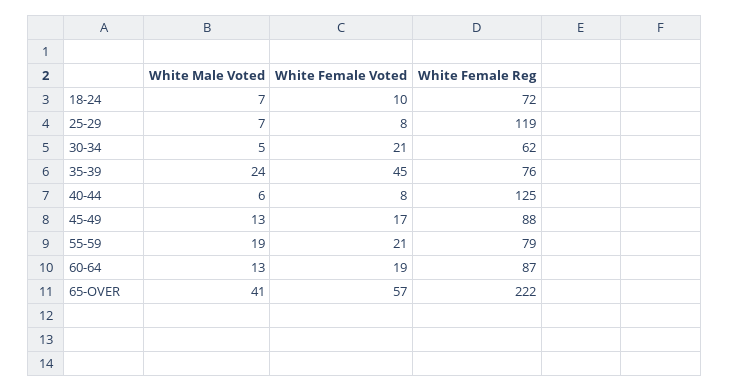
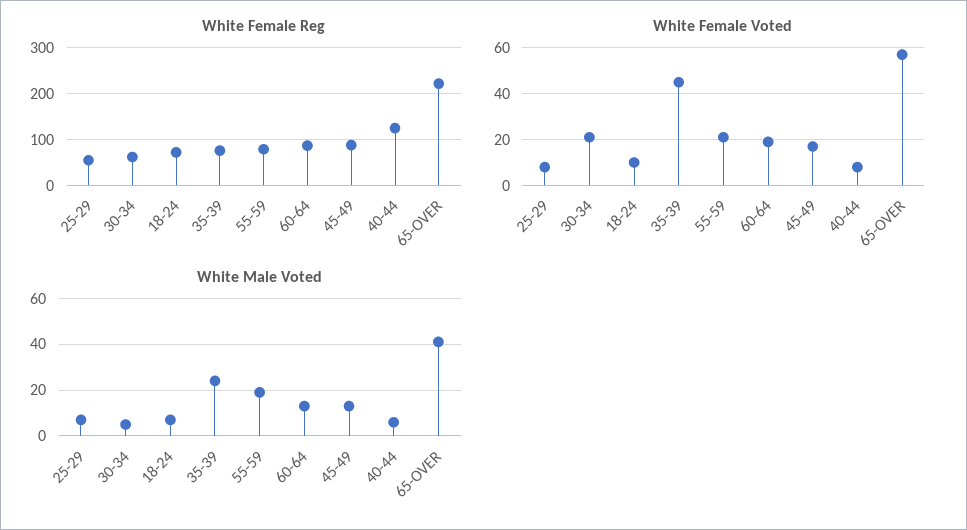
  {
    "White Male Voted": {
      "18-24": 7,
      "25-29": 7,
      "30-34": 5,
      "35-39": 24,
      "40-44": 6,
      "45-49": 13,
      "55-59": 19,
      "60-64": 13,
      "65-OVER": 41
    },
    "White Female Voted": {
      "18-24": 10,
      "25-29": 8,
      "30-34": 21,
      "35-39": 45,
      "40-44": 8,
      "45-49": 17,
      "55-59": 21,
      "60-64": 19,
      "65-OVER": 57
    },
    "White Female Reg": {
      "18-24": 72,
-     "25-29": 119,
+     "25-29": 60,
      "30-34": 62,
      "35-39": 76,
      "40-44": 125,
      "45-49": 88,
      "55-59": 79,
      "60-64": 87,
      "65-OVER": 222
    }
  }

